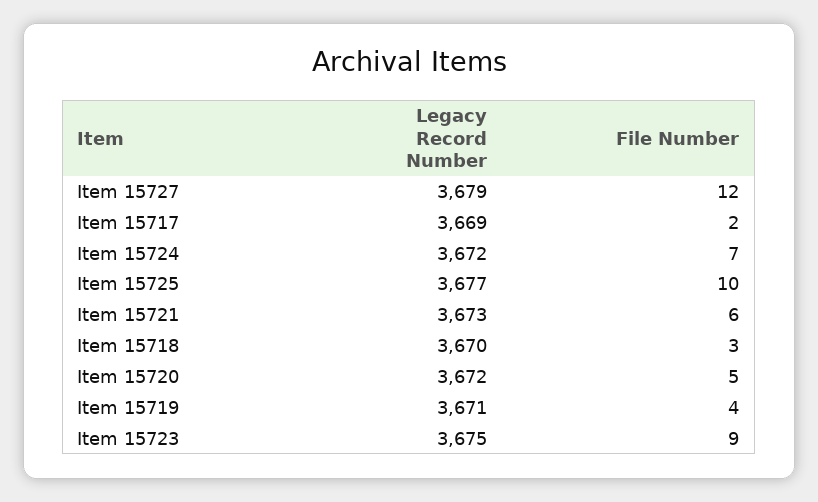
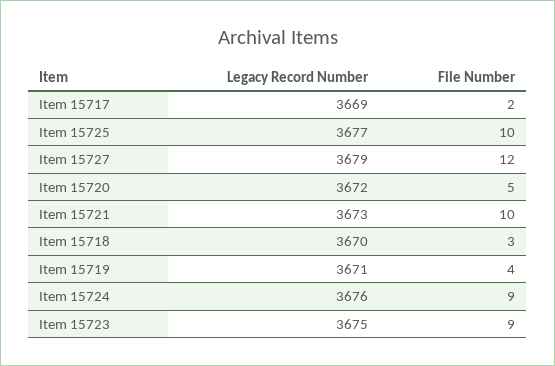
  {
    "Legacy Record Number": {
      "Item 15727": 3679,
      "Item 15717": 3669,
-     "Item 15724": 3672,
+     "Item 15724": 3676,
      "Item 15725": 3677,
      "Item 15721": 3673,
      "Item 15718": 3670,
      "Item 15720": 3672,
      "Item 15719": 3671,
      "Item 15723": 3675
    },
    "File Number": {
      "Item 15727": 12,
      "Item 15717": 2,
-     "Item 15724": 7,
+     "Item 15724": 9,
      "Item 15725": 10,
-     "Item 15721": 6,
+     "Item 15721": 10,
      "Item 15718": 3,
      "Item 15720": 5,
      "Item 15719": 4,
      "Item 15723": 9
    }
  }

